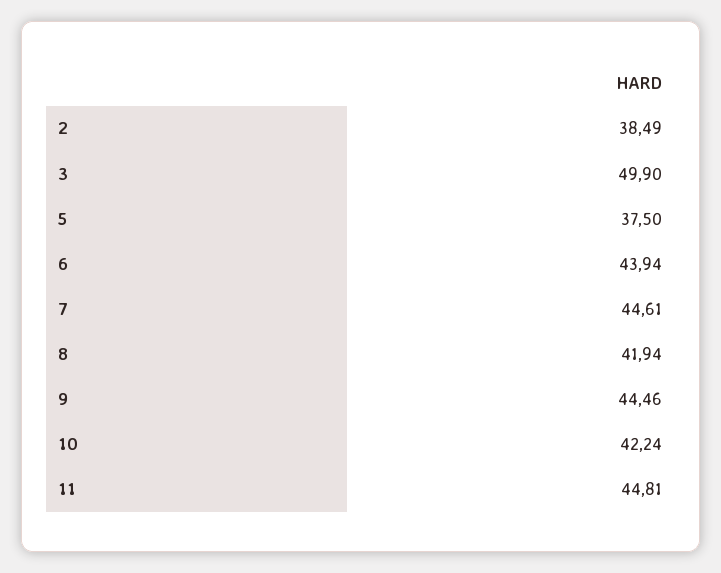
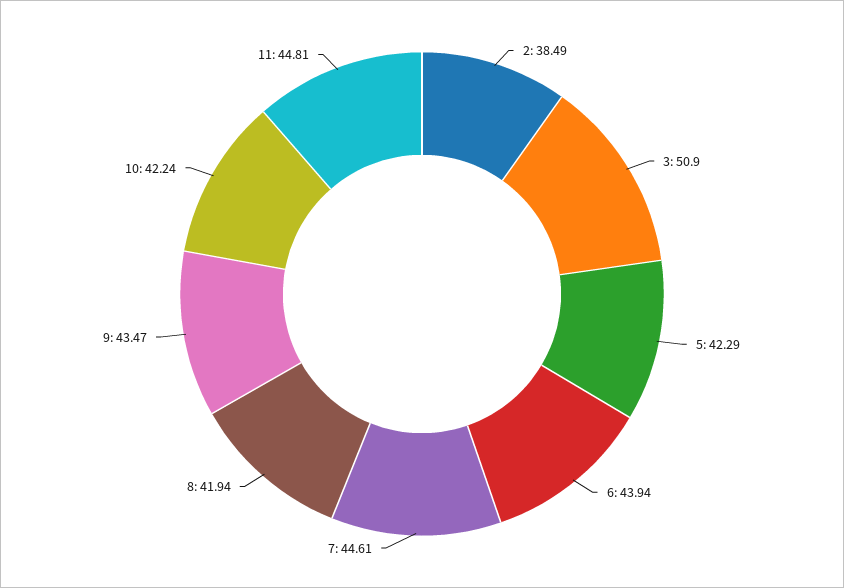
  {
    "2": 38.49,
-   "3": 49.9,
+   "3": 50.9,
-   "5": 37.5,
+   "5": 42.29,
    "6": 43.94,
    "7": 44.61,
    "8": 41.94,
-   "9": 44.46,
+   "9": 43.47,
    "10": 42.24,
    "11": 44.81
  }

